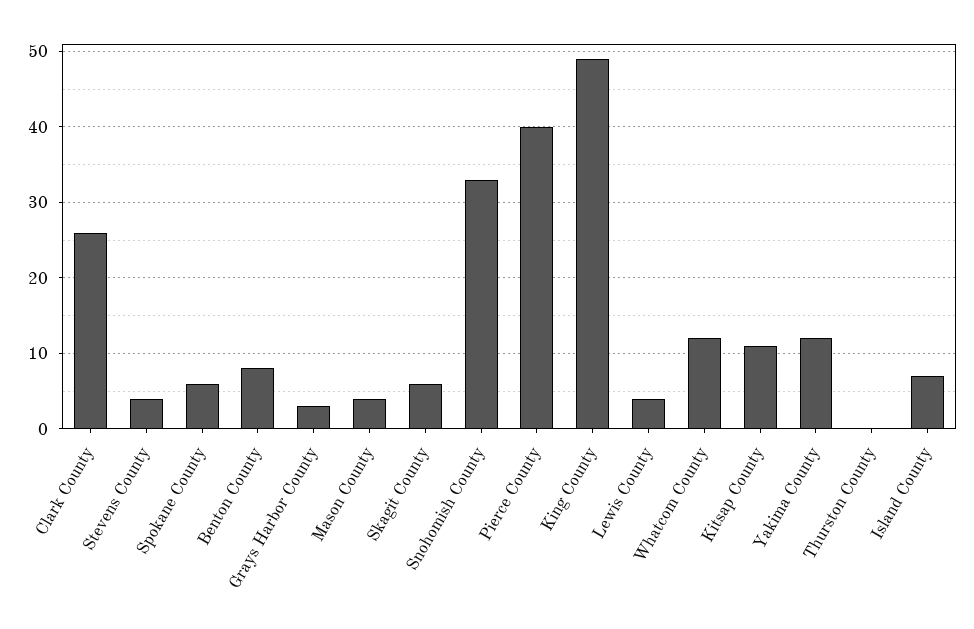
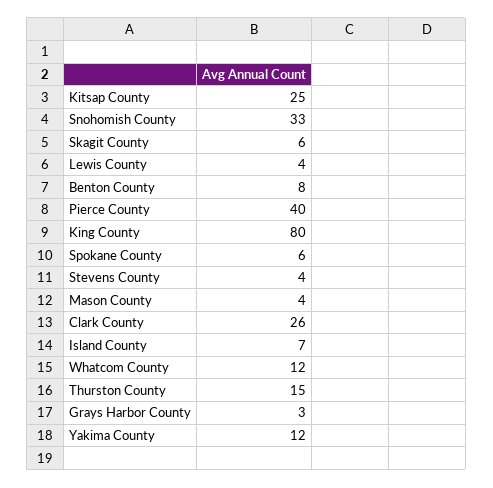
  {
    "Clark County": 26,
    "Stevens County": 4,
    "Spokane County": 6,
    "Benton County": 8,
    "Grays Harbor County": 3,
    "Mason County": 4,
    "Skagit County": 6,
    "Snohomish County": 33,
    "Pierce County": 40,
-   "King County": 49,
+   "King County": 80,
    "Lewis County": 4,
    "Whatcom County": 12,
-   "Kitsap County": 11,
+   "Kitsap County": 25,
    "Yakima County": 12,
-   "Thurston County": 0,
+   "Thurston County": 15,
    "Island County": 7
  }

